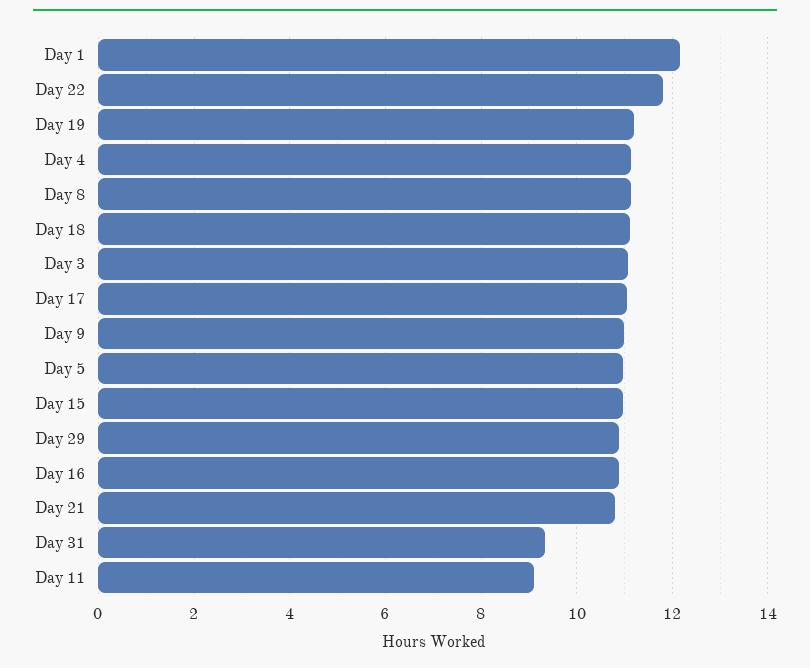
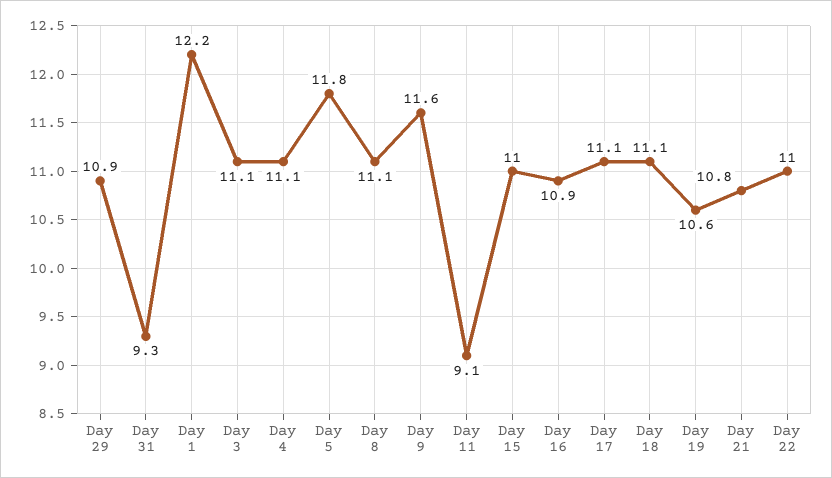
  {
    "Day 1": 12.2,
-   "Day 22": 11.8,
+   "Day 22": 11,
-   "Day 19": 11.2,
+   "Day 19": 10.6,
    "Day 4": 11.1,
    "Day 8": 11.1,
    "Day 18": 11.1,
    "Day 3": 11.1,
    "Day 17": 11.1,
-   "Day 9": 11,
+   "Day 9": 11.6,
-   "Day 5": 11,
+   "Day 5": 11.8,
    "Day 15": 11,
    "Day 29": 10.9,
    "Day 16": 10.9,
    "Day 21": 10.8,
    "Day 31": 9.3,
    "Day 11": 9.1
  }

